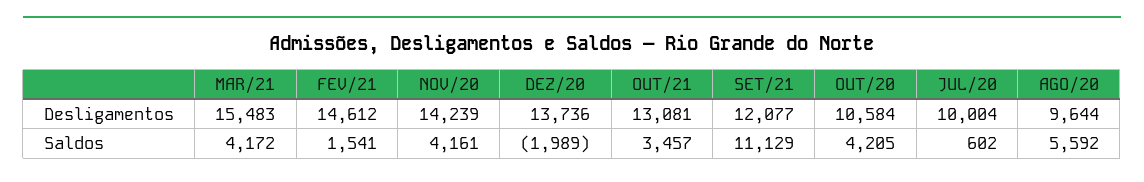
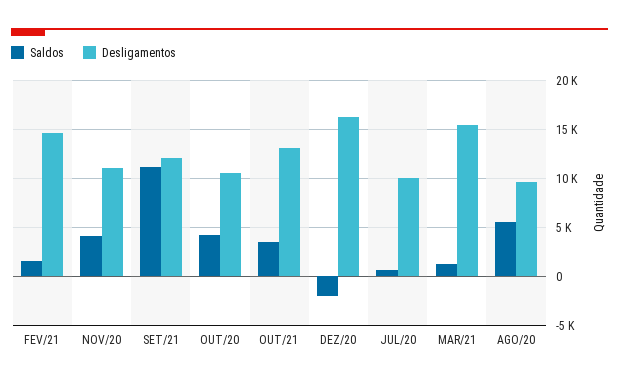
  {
    "Desligamentos": {
      "MAR/21": 15483,
      "FEV/21": 14612,
-     "NOV/20": 14239,
+     "NOV/20": 11000,
-     "DEZ/20": 13736,
+     "DEZ/20": 16000,
      "OUT/21": 13081,
      "SET/21": 12077,
      "OUT/20": 10584,
      "JUL/20": 10004,
      "AGO/20": 9644
    },
    "Saldos": {
-     "MAR/21": 4172,
+     "MAR/21": 1000,
      "FEV/21": 1541,
      "NOV/20": 4161,
      "DEZ/20": -1989,
      "OUT/21": 3457,
      "SET/21": 11129,
      "OUT/20": 4205,
      "JUL/20": 602,
      "AGO/20": 5592
    }
  }

